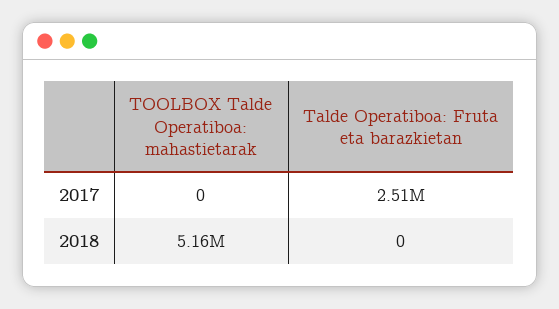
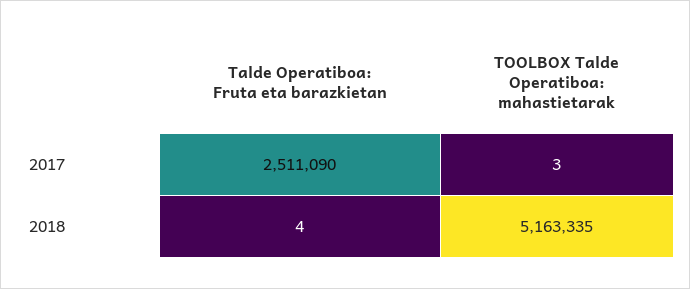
  {
    "TOOLBOX Talde Operatiboa: mahastietarak": {
-     "2017": 0,
+     "2017": 3,
      "2018": 5163335
    },
    "Talde Operatiboa: Fruta eta barazkietan": {
      "2017": 2511090,
-     "2018": 0
+     "2018": 4
    }
  }

